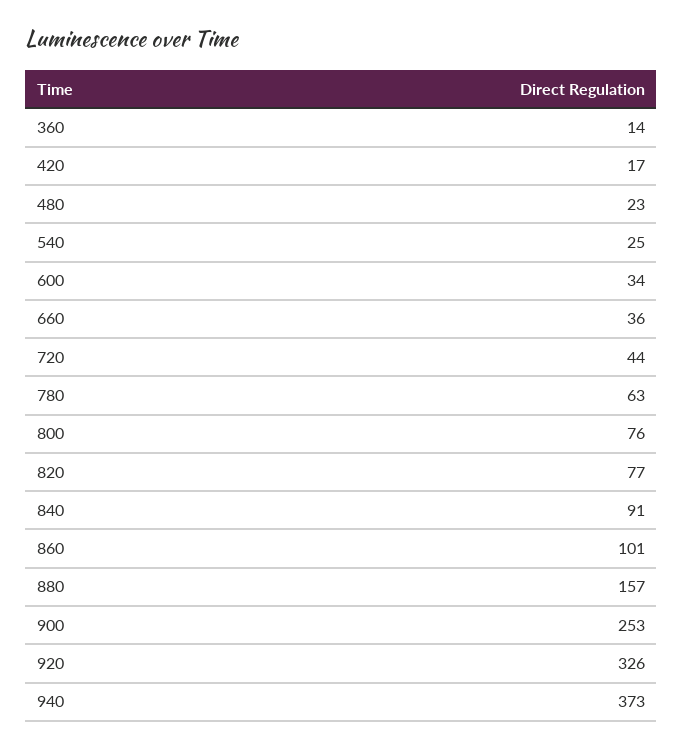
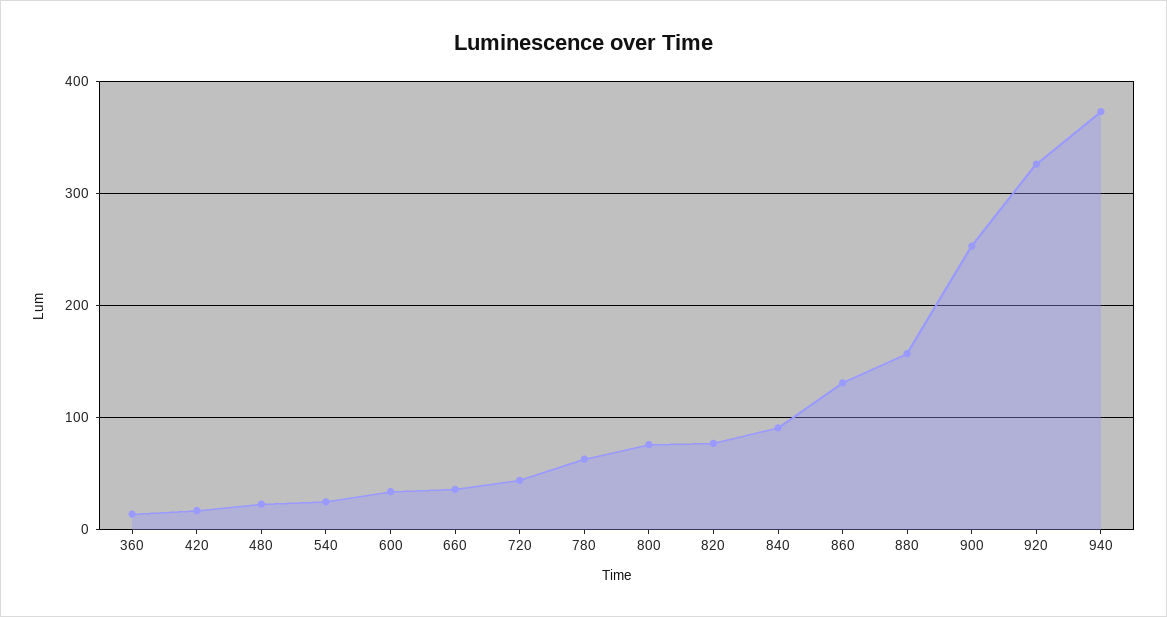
  {
    "360": 14,
    "420": 17,
    "480": 23,
    "540": 25,
    "600": 34,
    "660": 36,
    "720": 44,
    "780": 63,
    "800": 76,
    "820": 77,
    "840": 91,
-   "860": 101,
+   "860": 130,
    "880": 157,
    "900": 253,
    "920": 326,
    "940": 373
  }

